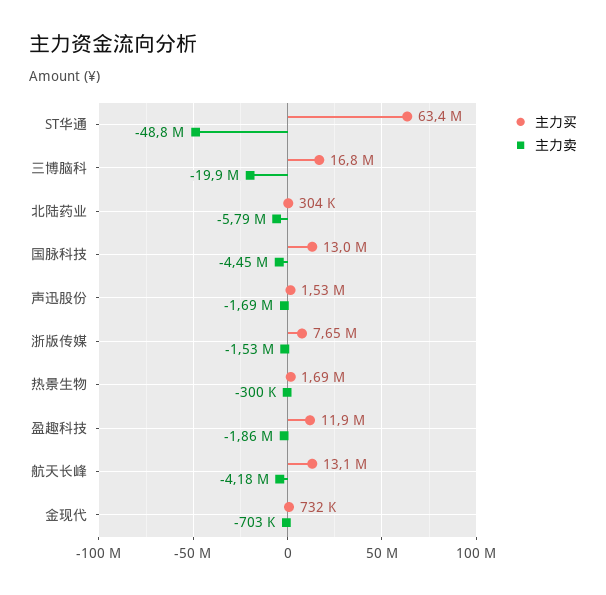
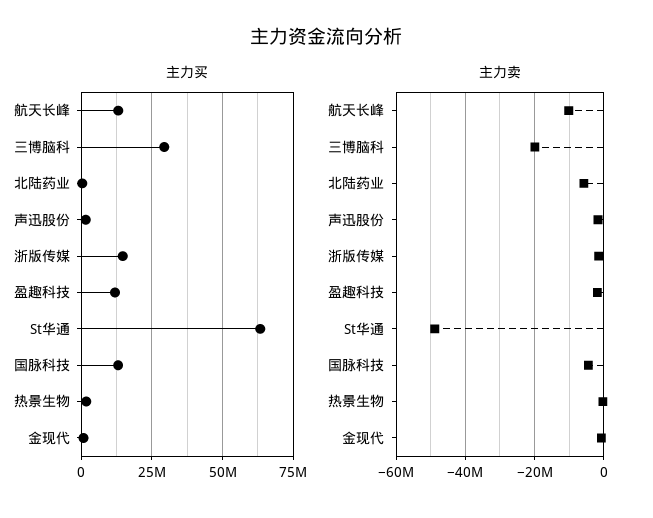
  {
    "主力买": {
      "ST华通": 63400000,
-     "三博脑科": 16800000,
+     "三博脑科": 30000000,
      "北陆药业": 304000,
      "国脉科技": 13000000,
      "声迅股份": 1530000,
-     "浙版传媒": 7650000,
+     "浙版传媒": 15000000,
      "热景生物": 1690000,
      "盈趣科技": 11900000,
      "航天长峰": 13100000,
      "金现代": 732000
    },
    "主力卖": {
      "ST华通": -48800000,
      "三博脑科": -19900000,
      "北陆药业": -5790000,
      "国脉科技": -4450000,
      "声迅股份": -1690000,
      "浙版传媒": -1530000,
      "热景生物": -300000,
      "盈趣科技": -1860000,
-     "航天长峰": -4180000,
+     "航天长峰": -10000000,
      "金现代": -703000
    }
  }

